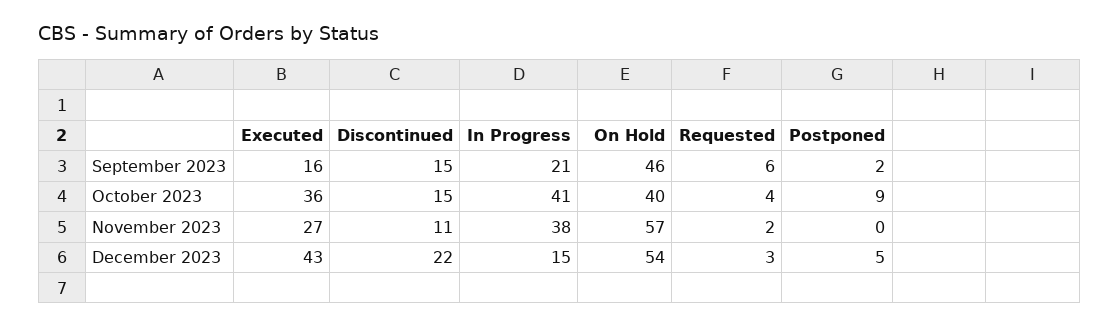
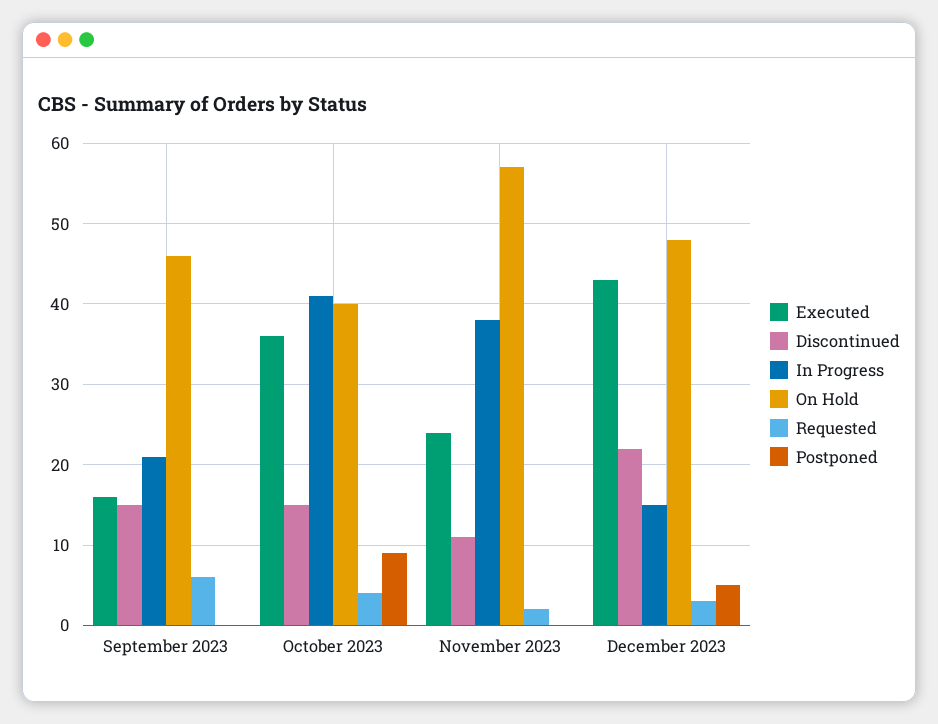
  {
    "Executed": {
      "September 2023": 16,
      "October 2023": 36,
-     "November 2023": 27,
+     "November 2023": 24,
      "December 2023": 43
    },
    "Discontinued": {
      "September 2023": 15,
      "October 2023": 15,
      "November 2023": 11,
      "December 2023": 22
    },
    "In Progress": {
      "September 2023": 21,
      "October 2023": 41,
      "November 2023": 38,
      "December 2023": 15
    },
    "On Hold": {
      "September 2023": 46,
      "October 2023": 40,
      "November 2023": 57,
-     "December 2023": 54
+     "December 2023": 48
    },
    "Requested": {
      "September 2023": 6,
      "October 2023": 4,
      "November 2023": 2,
      "December 2023": 3
    },
    "Postponed": {
-     "September 2023": 2,
+     "September 2023": 0,
      "October 2023": 9,
      "November 2023": 0,
      "December 2023": 5
    }
  }

